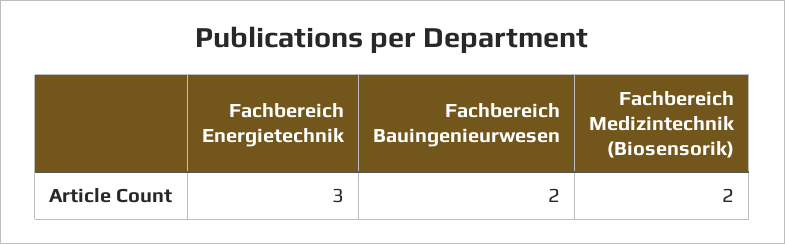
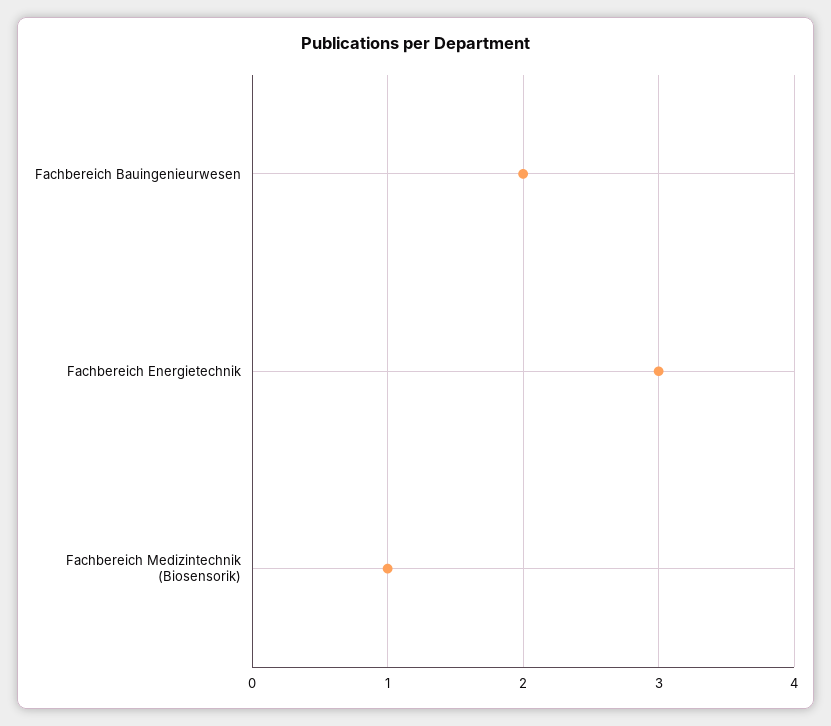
  {
    "Fachbereich Energietechnik": 3,
    "Fachbereich Bauingenieurwesen": 2,
-   "Fachbereich Medizintechnik (Biosensorik)": 2
+   "Fachbereich Medizintechnik (Biosensorik)": 1
  }

